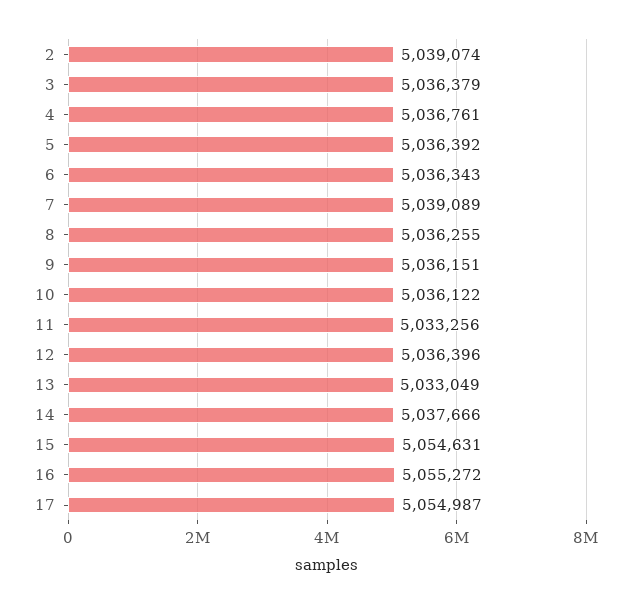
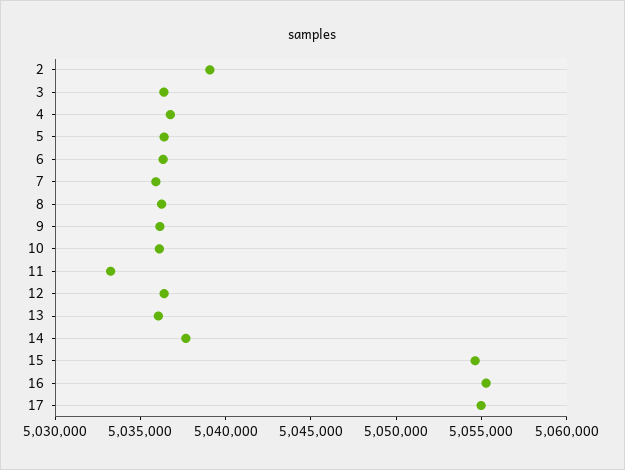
  {
    "2": 5039074,
    "3": 5036379,
    "4": 5036761,
    "5": 5036392,
    "6": 5036343,
-   "7": 5039089,
+   "7": 5036000,
    "8": 5036255,
    "9": 5036151,
    "10": 5036122,
    "11": 5033256,
    "12": 5036396,
-   "13": 5033049,
+   "13": 5036000,
    "14": 5037666,
    "15": 5054631,
    "16": 5055272,
    "17": 5054987
  }

